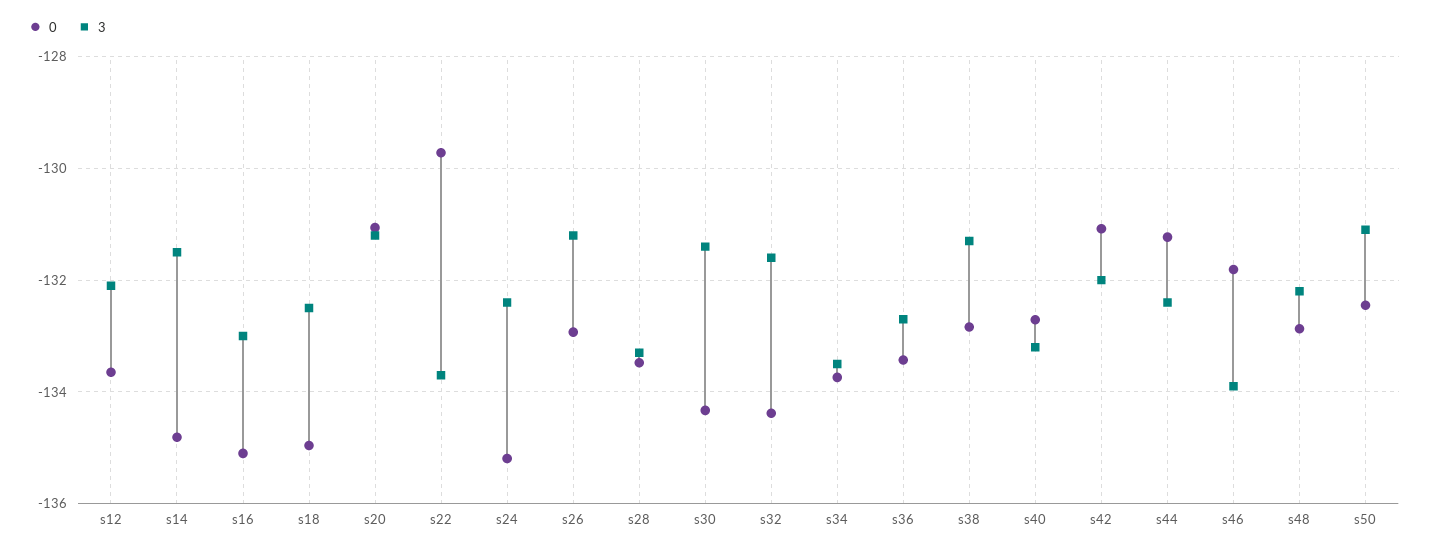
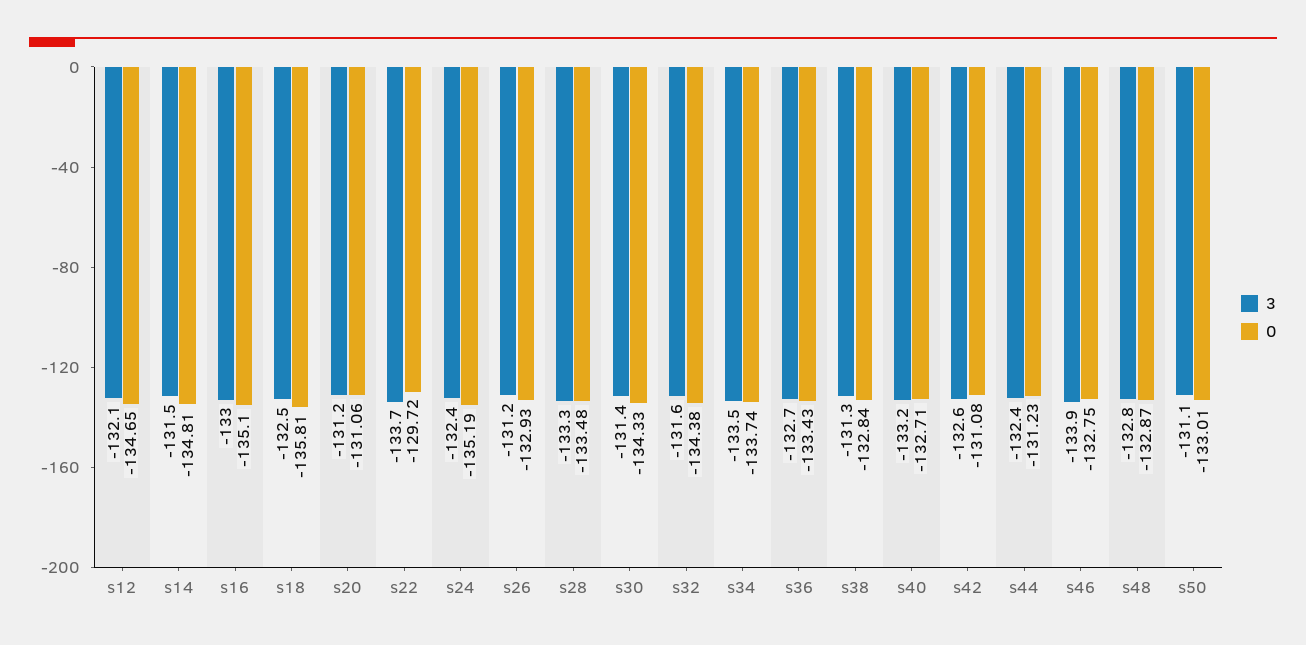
  {
    "0": {
-     "s12": -133.6,
+     "s12": -134.65,
      "s14": -134.81,
      "s16": -135.1,
-     "s18": -135,
+     "s18": -135.81,
      "s20": -131.06,
      "s22": -129.72,
      "s24": -135.19,
      "s26": -132.93,
      "s28": -133.48,
      "s30": -134.33,
      "s32": -134.38,
      "s34": -133.74,
      "s36": -133.43,
      "s38": -132.84,
      "s40": -132.71,
      "s42": -131.08,
      "s44": -131.23,
-     "s46": -131.8,
+     "s46": -132.75,
      "s48": -132.87,
-     "s50": -132.4
+     "s50": -133.01
    },
    "3": {
      "s12": -132.1,
      "s14": -131.5,
      "s16": -133,
      "s18": -132.5,
      "s20": -131.2,
      "s22": -133.7,
      "s24": -132.4,
      "s26": -131.2,
      "s28": -133.3,
      "s30": -131.4,
      "s32": -131.6,
      "s34": -133.5,
      "s36": -132.7,
      "s38": -131.3,
      "s40": -133.2,
-     "s42": -132,
+     "s42": -132.6,
      "s44": -132.4,
      "s46": -133.9,
-     "s48": -132.2,
+     "s48": -132.8,
      "s50": -131.1
    }
  }

